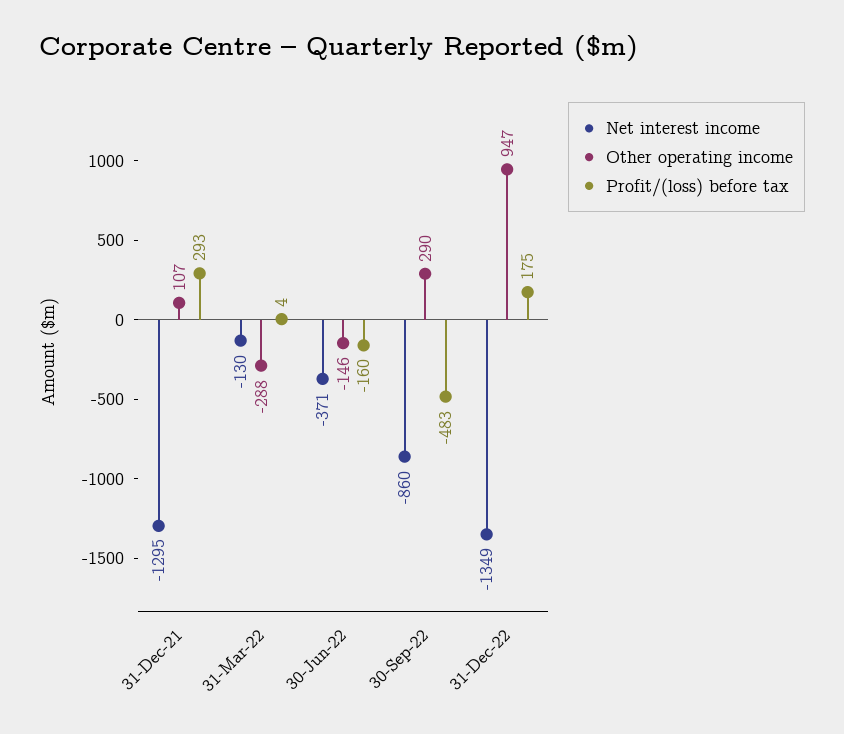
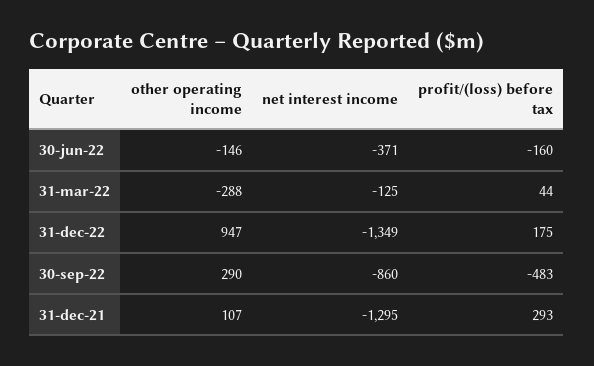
  {
    "Net interest income": {
      "31-Dec-21": -1295,
-     "31-Mar-22": -130,
+     "31-Mar-22": -125,
      "30-Jun-22": -371,
      "30-Sep-22": -860,
      "31-Dec-22": -1349
    },
    "Other operating income": {
      "31-Dec-21": 107,
      "31-Mar-22": -288,
      "30-Jun-22": -146,
      "30-Sep-22": 290,
      "31-Dec-22": 947
    },
    "Profit/(loss) before tax": {
      "31-Dec-21": 293,
-     "31-Mar-22": 4,
+     "31-Mar-22": 44,
      "30-Jun-22": -160,
      "30-Sep-22": -483,
      "31-Dec-22": 175
    }
  }

